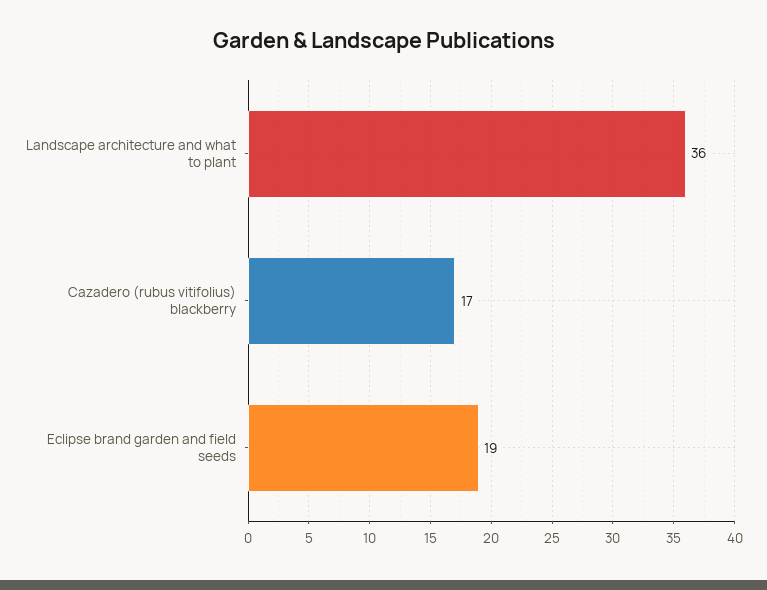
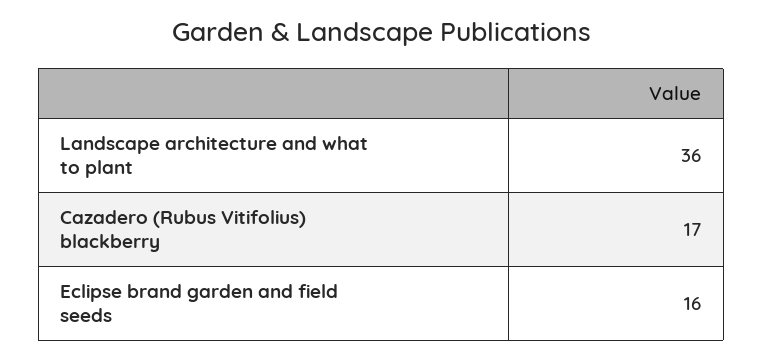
  {
    "Landscape architecture and what to plant": 36,
    "Cazadero (rubus vitifolius) blackberry": 17,
-   "Eclipse brand garden and field seeds": 19
+   "Eclipse brand garden and field seeds": 16
  }

